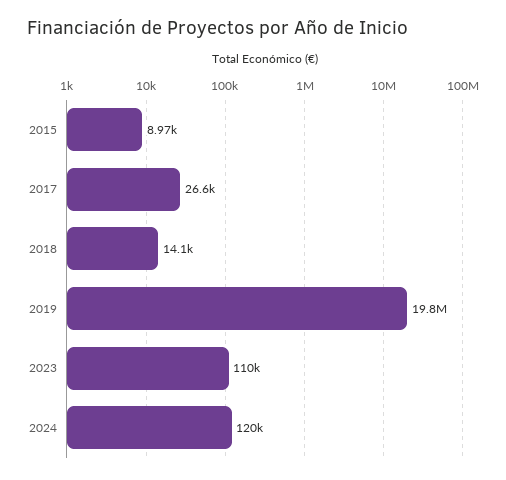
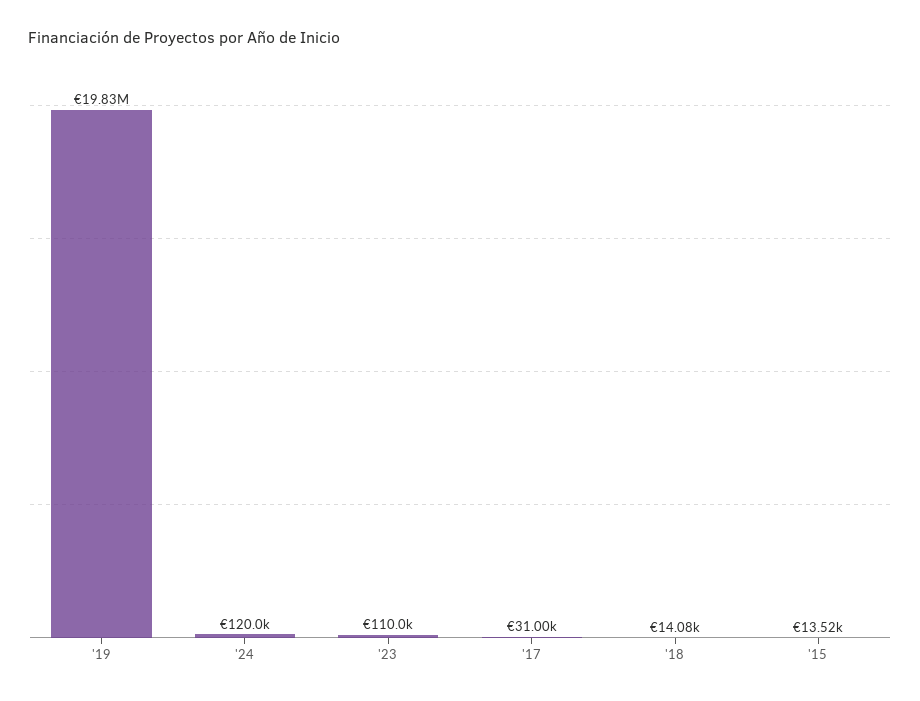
  {
-   "2015": 8970,
+   "2015": 13520,
-   "2017": 26600,
+   "2017": 31000,
    "2018": 14080,
    "2019": 19830000,
    "2023": 110000,
    "2024": 120000
  }

